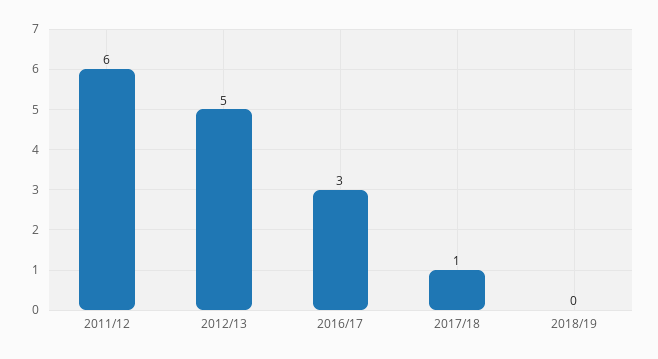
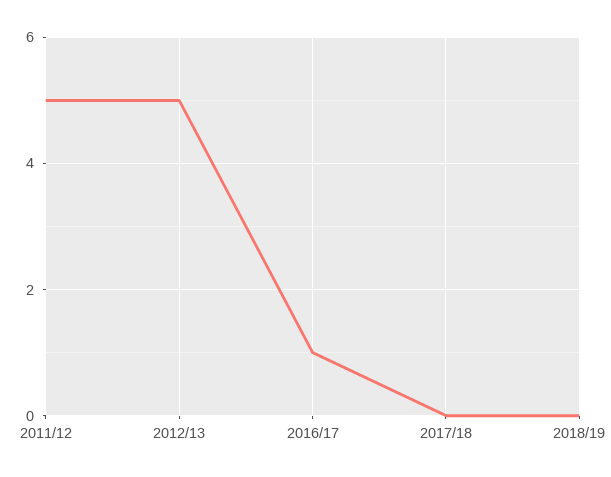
  {
-   "2011/12": 6,
+   "2011/12": 5,
    "2012/13": 5,
-   "2016/17": 3,
+   "2016/17": 1,
-   "2017/18": 1,
+   "2017/18": 0,
    "2018/19": 0
  }

